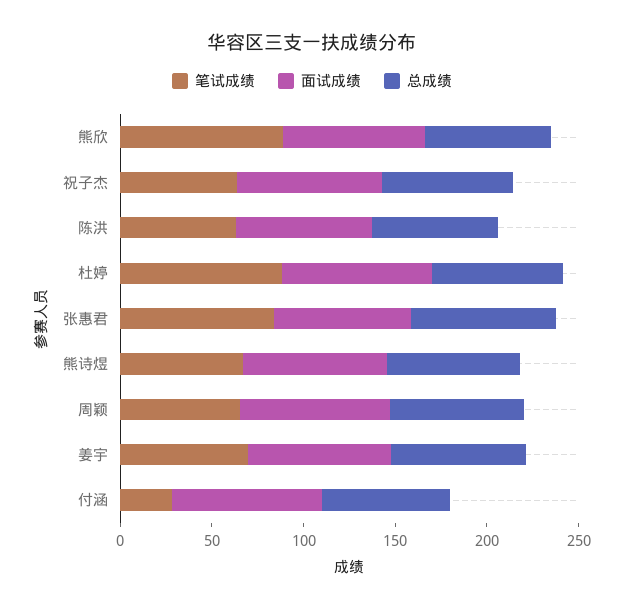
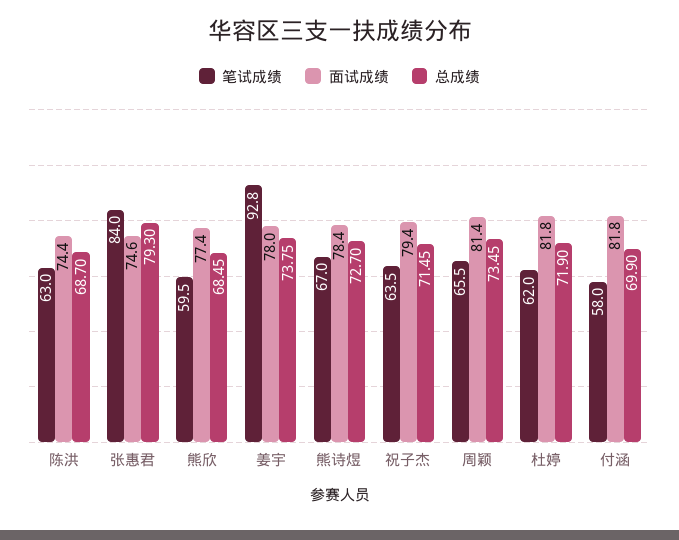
  {
    "笔试成绩": {
-     "熊欣": 90,
+     "熊欣": 59.5,
      "祝子杰": 63.5,
      "陈洪": 63,
-     "杜婷": 90,
+     "杜婷": 62,
      "张惠君": 84,
      "熊诗煜": 67,
      "周颖": 65.5,
-     "姜宇": 70,
+     "姜宇": 92.8,
-     "付涵": 30
+     "付涵": 58
    },
    "面试成绩": {
      "熊欣": 77.4,
      "祝子杰": 79.4,
      "陈洪": 74.4,
      "杜婷": 81.8,
      "张惠君": 74.6,
      "熊诗煜": 78.4,
      "周颖": 81.4,
      "姜宇": 78,
      "付涵": 81.8
    },
    "总成绩": {
      "熊欣": 68.45,
      "祝子杰": 71.45,
      "陈洪": 68.7,
      "杜婷": 71.9,
      "张惠君": 79.3,
      "熊诗煜": 72.7,
      "周颖": 73.45,
      "姜宇": 73.75,
      "付涵": 69.9
    }
  }

